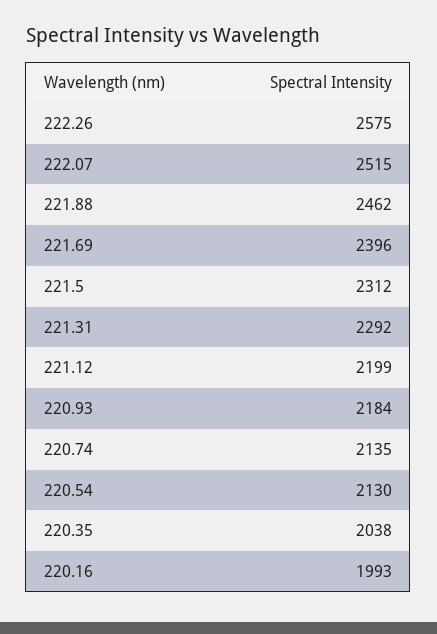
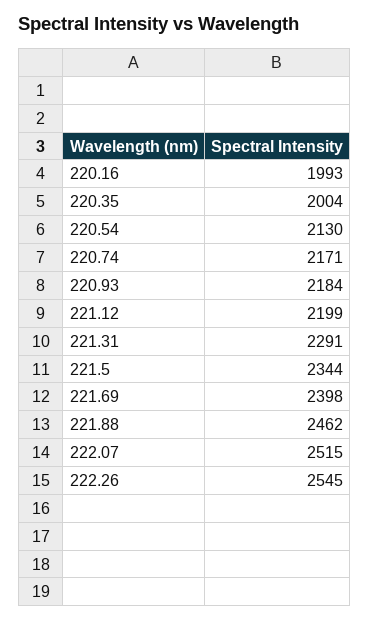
  {
-   "222.26": 2575,
+   "222.26": 2545,
    "222.07": 2515,
    "221.88": 2462,
-   "221.69": 2396,
+   "221.69": 2398,
-   "221.5": 2312,
+   "221.5": 2344,
-   "221.31": 2292,
+   "221.31": 2291,
    "221.12": 2199,
    "220.93": 2184,
-   "220.74": 2135,
+   "220.74": 2171,
    "220.54": 2130,
-   "220.35": 2038,
+   "220.35": 2004,
    "220.16": 1993
  }

